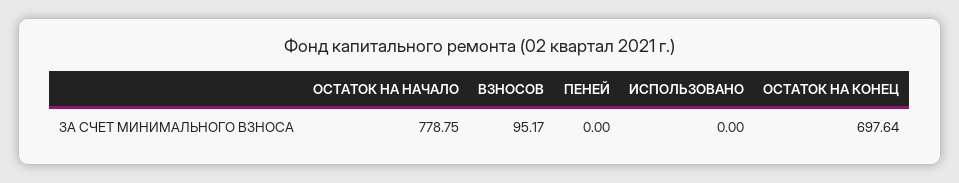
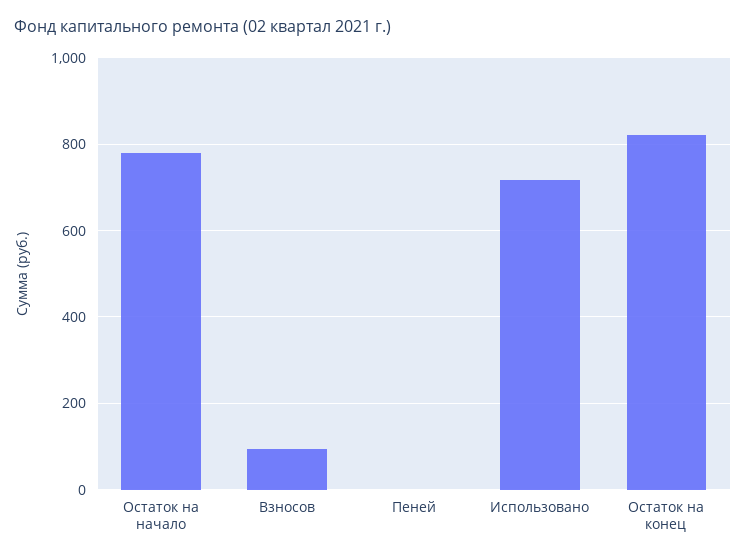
  {
    "ОСТАТОК НА НАЧАЛО": 778.75,
    "ВЗНОСОВ": 95.17,
    "ПЕНЕЙ": 0,
-   "ИСПОЛЬЗОВАНО": 0,
+   "ИСПОЛЬЗОВАНО": 720,
-   "ОСТАТОК НА КОНЕЦ": 697.64
+   "ОСТАТОК НА КОНЕЦ": 820
  }

